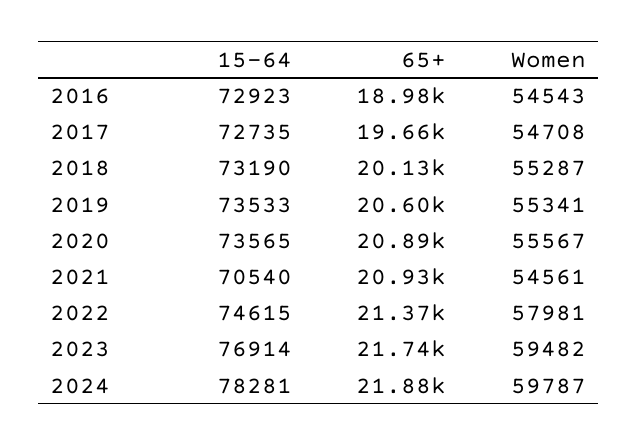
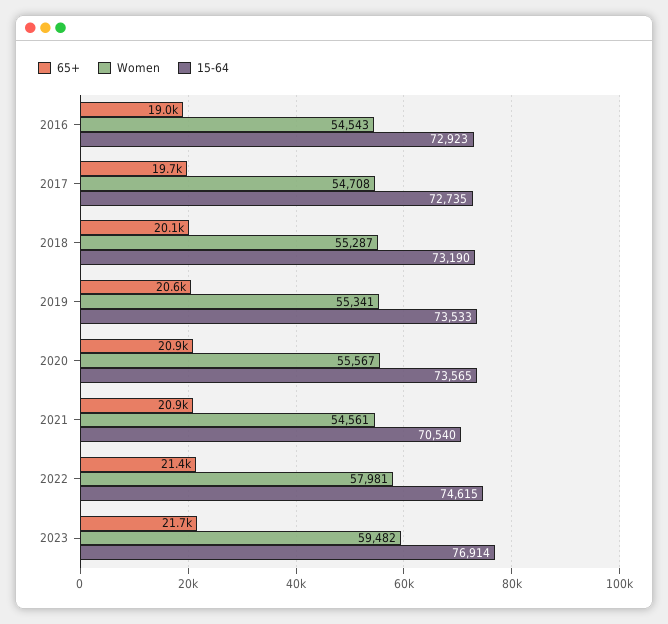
  {
    "15-64": {
      "2016": 72923,
      "2017": 72735,
      "2018": 73190,
      "2019": 73533,
      "2020": 73565,
      "2021": 70540,
      "2022": 74615,
-     "2023": 76914,
+     "2023": 76914
-     "2024": 78281
    },
    "65+": {
      "2016": 18980,
      "2017": 19660,
      "2018": 20130,
      "2019": 20600,
      "2020": 20890,
      "2021": 20930,
      "2022": 21370,
-     "2023": 21740,
+     "2023": 21740
-     "2024": 21880
    },
    "Women": {
      "2016": 54543,
      "2017": 54708,
      "2018": 55287,
      "2019": 55341,
      "2020": 55567,
      "2021": 54561,
      "2022": 57981,
-     "2023": 59482,
+     "2023": 59482
-     "2024": 59787
    }
  }

